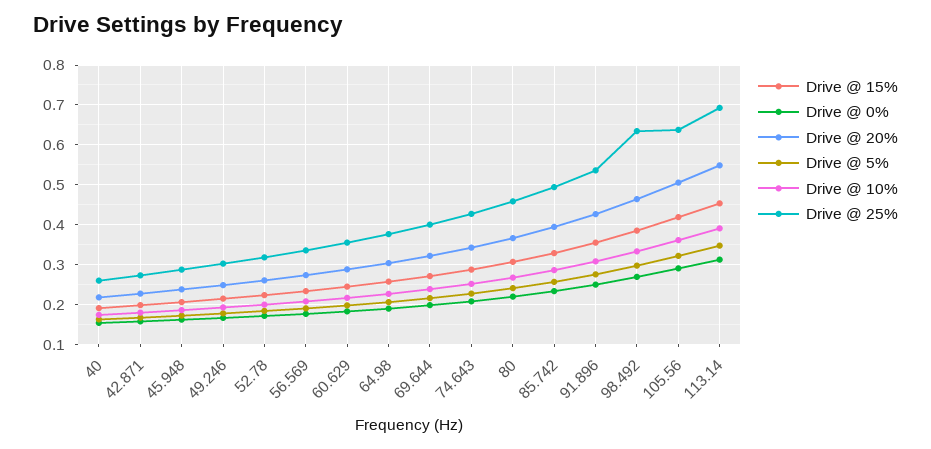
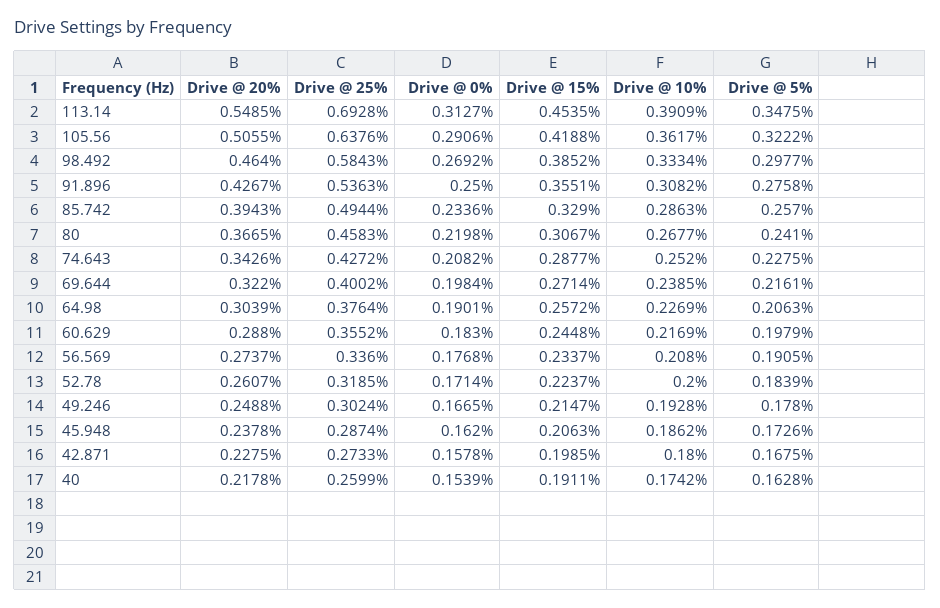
  {
    "Drive @ 15%": {
      "40": 0.1911,
      "42.871": 0.1985,
      "45.948": 0.2063,
      "49.246": 0.2147,
      "52.78": 0.2237,
      "56.569": 0.2337,
      "60.629": 0.2448,
      "64.98": 0.2572,
      "69.644": 0.2714,
      "74.643": 0.2877,
      "80": 0.3067,
      "85.742": 0.329,
      "91.896": 0.3551,
      "98.492": 0.3852,
      "105.56": 0.4188,
      "113.14": 0.4535
    },
    "Drive @ 0%": {
      "40": 0.1539,
      "42.871": 0.1578,
      "45.948": 0.162,
      "49.246": 0.1665,
      "52.78": 0.1714,
      "56.569": 0.1768,
      "60.629": 0.183,
      "64.98": 0.1901,
      "69.644": 0.1984,
      "74.643": 0.2082,
      "80": 0.2198,
      "85.742": 0.2336,
      "91.896": 0.25,
      "98.492": 0.2692,
      "105.56": 0.2906,
      "113.14": 0.3127
    },
    "Drive @ 20%": {
      "40": 0.2178,
      "42.871": 0.2275,
      "45.948": 0.2378,
      "49.246": 0.2488,
      "52.78": 0.2607,
      "56.569": 0.2737,
      "60.629": 0.288,
      "64.98": 0.3039,
      "69.644": 0.322,
      "74.643": 0.3426,
      "80": 0.3665,
      "85.742": 0.3943,
      "91.896": 0.4267,
      "98.492": 0.464,
      "105.56": 0.5055,
      "113.14": 0.5485
    },
    "Drive @ 5%": {
      "40": 0.1628,
      "42.871": 0.1675,
      "45.948": 0.1726,
      "49.246": 0.178,
      "52.78": 0.1839,
      "56.569": 0.1905,
      "60.629": 0.1979,
      "64.98": 0.2063,
      "69.644": 0.2161,
      "74.643": 0.2275,
      "80": 0.241,
      "85.742": 0.257,
      "91.896": 0.2758,
      "98.492": 0.2977,
      "105.56": 0.3222,
      "113.14": 0.3475
    },
    "Drive @ 10%": {
      "40": 0.1742,
      "42.871": 0.18,
      "45.948": 0.1862,
      "49.246": 0.1928,
      "52.78": 0.2,
      "56.569": 0.208,
      "60.629": 0.2169,
      "64.98": 0.2269,
      "69.644": 0.2385,
      "74.643": 0.252,
      "80": 0.2677,
      "85.742": 0.2863,
      "91.896": 0.3082,
      "98.492": 0.3334,
      "105.56": 0.3617,
      "113.14": 0.3909
    },
    "Drive @ 25%": {
      "40": 0.2599,
      "42.871": 0.2733,
      "45.948": 0.2874,
      "49.246": 0.3024,
      "52.78": 0.3185,
      "56.569": 0.336,
      "60.629": 0.3552,
      "64.98": 0.3764,
      "69.644": 0.4002,
      "74.643": 0.4272,
      "80": 0.4583,
      "85.742": 0.4944,
      "91.896": 0.5363,
-     "98.492": 0.64,
+     "98.492": 0.5843,
      "105.56": 0.6376,
      "113.14": 0.6928
    }
  }

